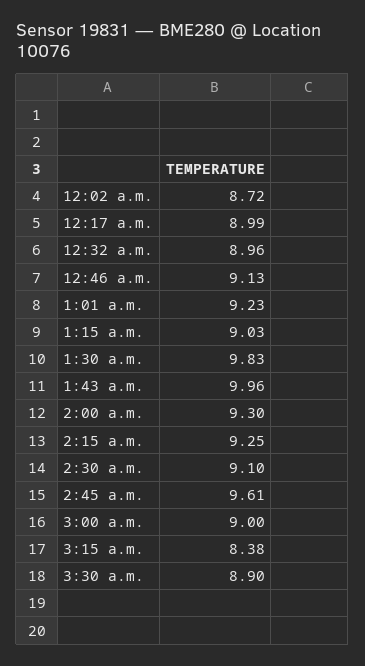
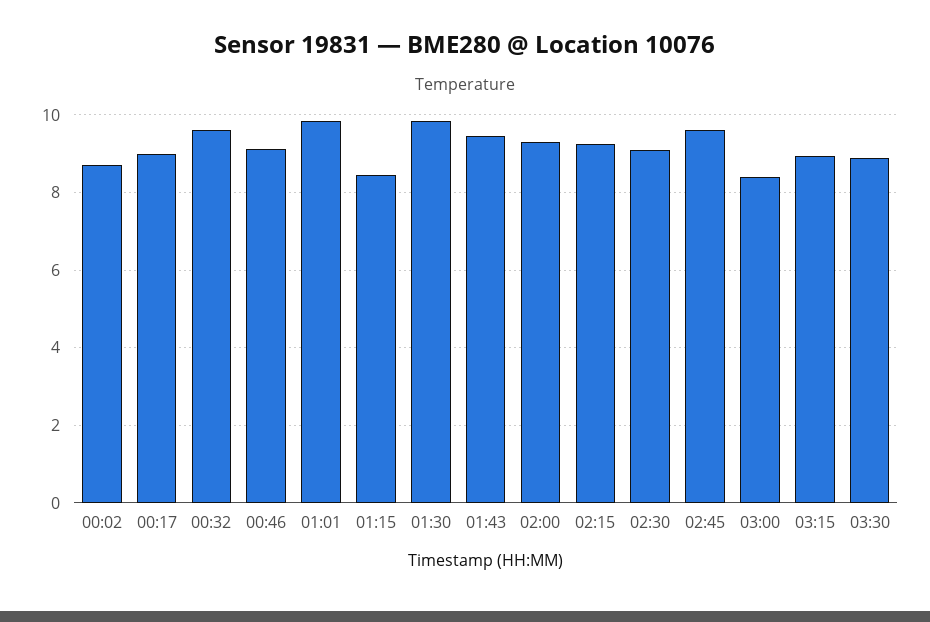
  {
    "12:02 a.m.": 8.72,
    "12:17 a.m.": 8.99,
-   "12:32 a.m.": 8.96,
+   "12:32 a.m.": 9.6,
    "12:46 a.m.": 9.13,
-   "1:01 a.m.": 9.23,
+   "1:01 a.m.": 9.8,
-   "1:15 a.m.": 9.03,
+   "1:15 a.m.": 8.4,
    "1:30 a.m.": 9.83,
-   "1:43 a.m.": 9.96,
+   "1:43 a.m.": 9.4,
    "2:00 a.m.": 9.3,
    "2:15 a.m.": 9.25,
    "2:30 a.m.": 9.1,
    "2:45 a.m.": 9.61,
-   "3:00 a.m.": 9,
+   "3:00 a.m.": 8.4,
-   "3:15 a.m.": 8.38,
+   "3:15 a.m.": 9,
    "3:30 a.m.": 8.9
  }

